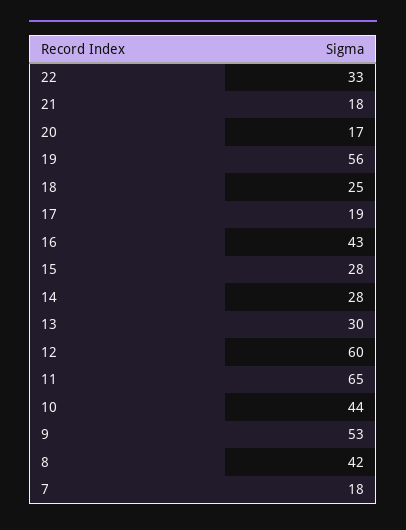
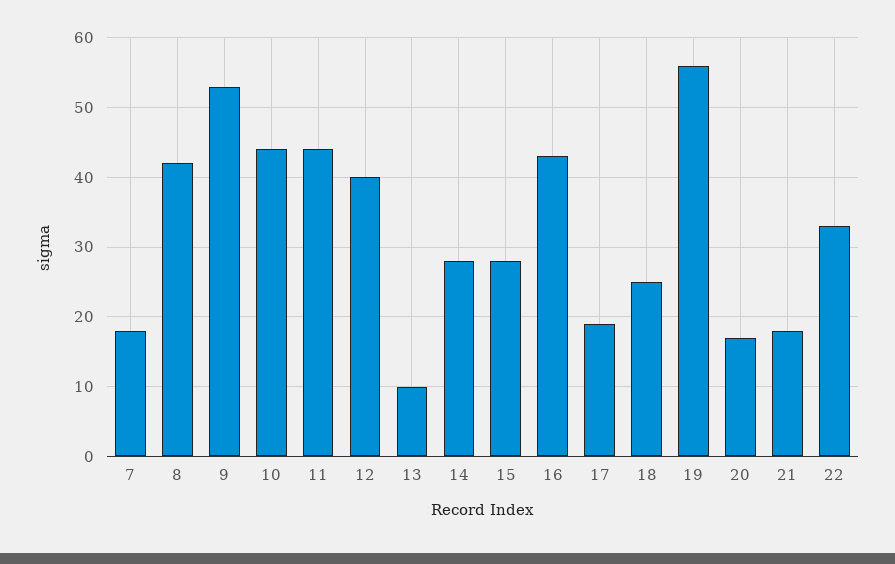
  {
    "22": 33,
    "21": 18,
    "20": 17,
    "19": 56,
    "18": 25,
    "17": 19,
    "16": 43,
    "15": 28,
    "14": 28,
-   "13": 30,
+   "13": 10,
-   "12": 60,
+   "12": 40,
-   "11": 65,
+   "11": 44,
    "10": 44,
    "9": 53,
    "8": 42,
    "7": 18
  }

